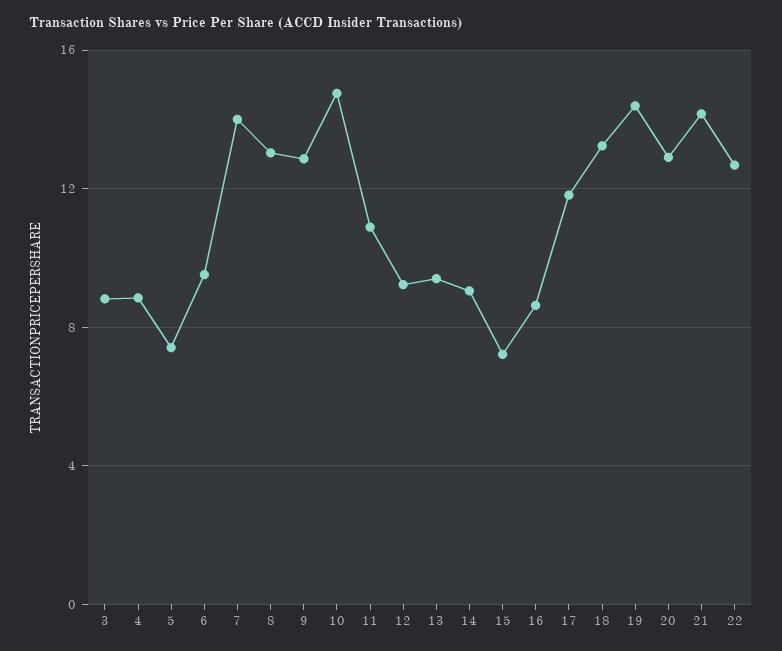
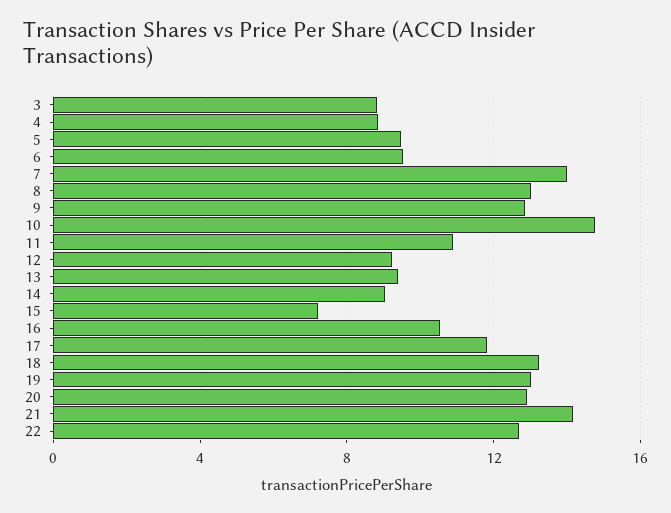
  {
    "3": 9,
    "4": 9,
-   "5": 7.5,
+   "5": 9.5,
    "6": 9.5,
    "7": 14,
    "8": 13,
    "9": 13,
    "10": 15,
    "11": 11,
    "12": 9,
    "13": 9.5,
    "14": 9,
    "15": 7,
-   "16": 8.5,
+   "16": 10.5,
    "17": 12,
    "18": 13,
-   "19": 14.5,
+   "19": 13,
    "20": 13,
    "21": 14,
    "22": 12.5
  }

